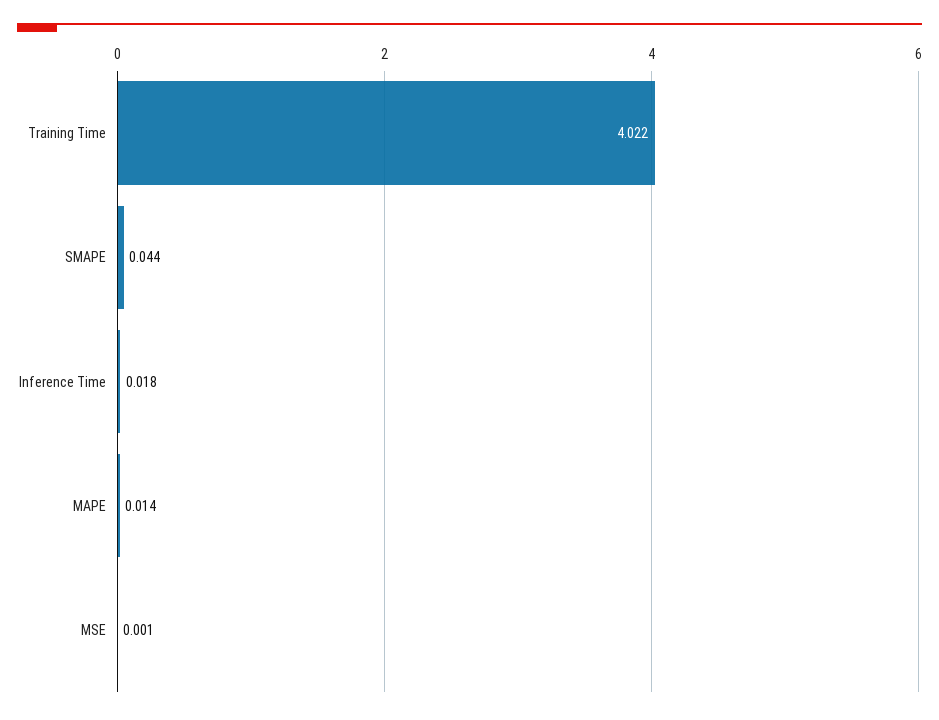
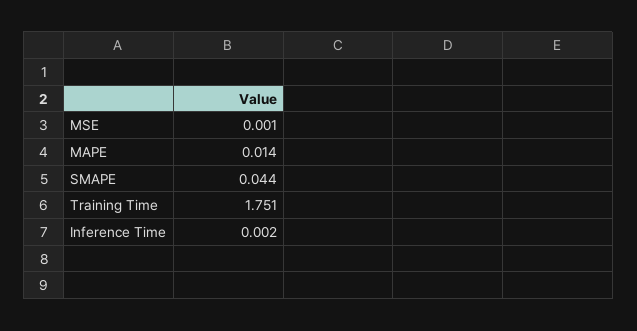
  {
-   "Training Time": 4.022,
+   "Training Time": 1.751,
    "SMAPE": 0.044,
-   "Inference Time": 0.018,
+   "Inference Time": 0.002,
    "MAPE": 0.014,
    "MSE": 0.001
  }

